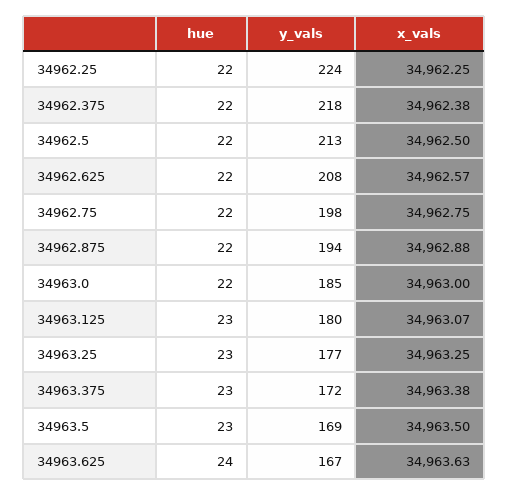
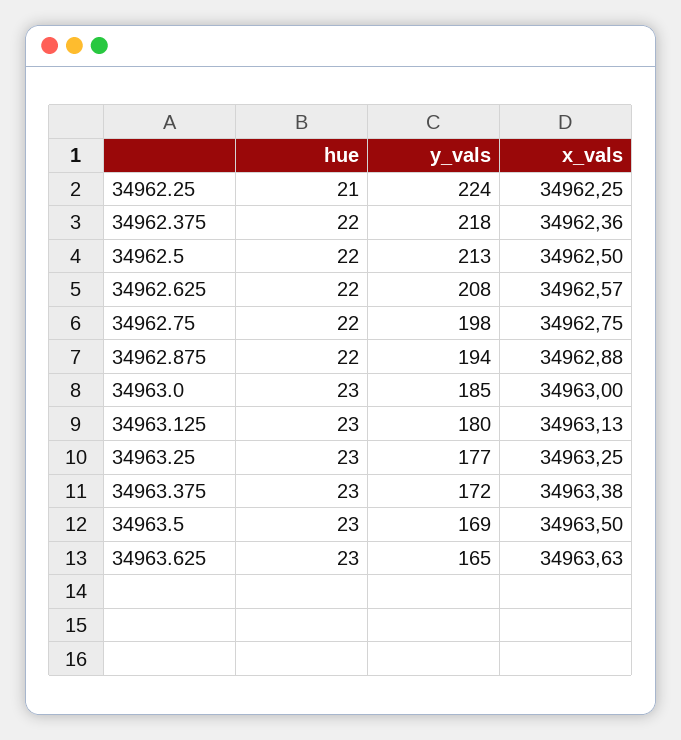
  {
    "hue": {
-     "34962.25": 22,
+     "34962.25": 21,
      "34962.375": 22,
      "34962.5": 22,
      "34962.625": 22,
      "34962.75": 22,
      "34962.875": 22,
-     "34963.0": 22,
+     "34963.0": 23,
      "34963.125": 23,
      "34963.25": 23,
      "34963.375": 23,
      "34963.5": 23,
-     "34963.625": 24
+     "34963.625": 23
    },
    "y_vals": {
      "34962.25": 224,
      "34962.375": 218,
      "34962.5": 213,
      "34962.625": 208,
      "34962.75": 198,
      "34962.875": 194,
      "34963.0": 185,
      "34963.125": 180,
      "34963.25": 177,
      "34963.375": 172,
      "34963.5": 169,
-     "34963.625": 167
+     "34963.625": 165
    },
    "x_vals": {
      "34962.25": 34962.25,
-     "34962.375": 34962.38,
+     "34962.375": 34962.36,
      "34962.5": 34962.5,
      "34962.625": 34962.57,
      "34962.75": 34962.75,
      "34962.875": 34962.88,
      "34963.0": 34963,
-     "34963.125": 34963.07,
+     "34963.125": 34963.13,
      "34963.25": 34963.25,
      "34963.375": 34963.38,
      "34963.5": 34963.5,
      "34963.625": 34963.63
    }
  }

